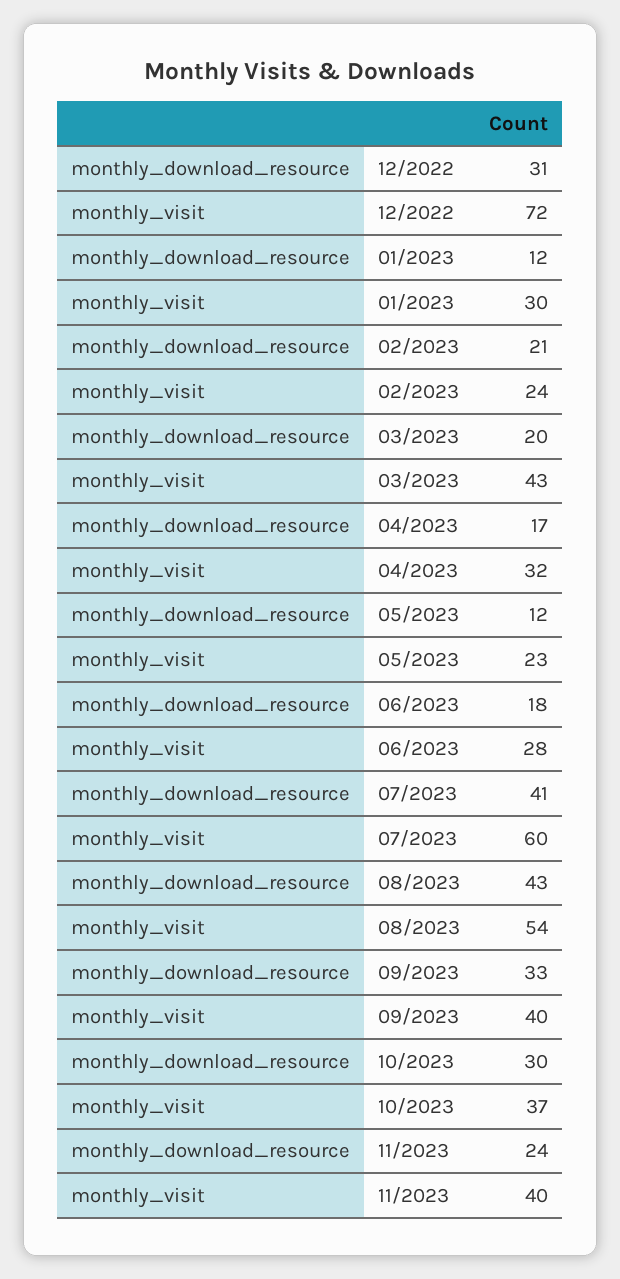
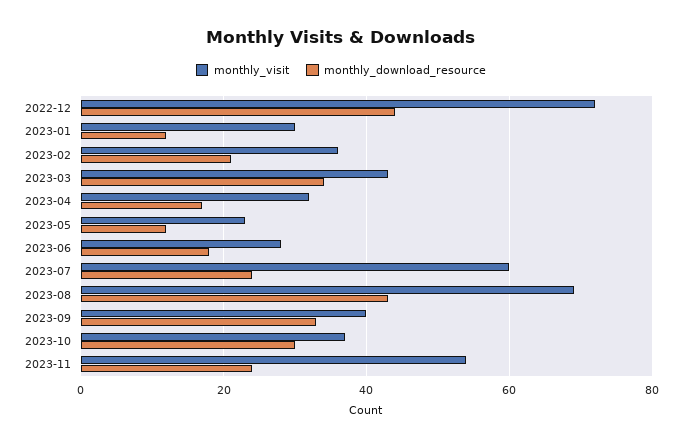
  {
    "monthly_download_resource": {
-     "12/2022": 31,
+     "12/2022": 45,
      "01/2023": 12,
      "02/2023": 21,
-     "03/2023": 20,
+     "03/2023": 35,
      "04/2023": 17,
      "05/2023": 12,
      "06/2023": 18,
-     "07/2023": 41,
+     "07/2023": 25,
      "08/2023": 43,
      "09/2023": 33,
      "10/2023": 30,
      "11/2023": 24
    },
    "monthly_visit": {
      "12/2022": 72,
      "01/2023": 30,
-     "02/2023": 24,
+     "02/2023": 35,
      "03/2023": 43,
      "04/2023": 32,
      "05/2023": 23,
      "06/2023": 28,
      "07/2023": 60,
-     "08/2023": 54,
+     "08/2023": 70,
      "09/2023": 40,
      "10/2023": 37,
-     "11/2023": 40
+     "11/2023": 55
    }
  }

